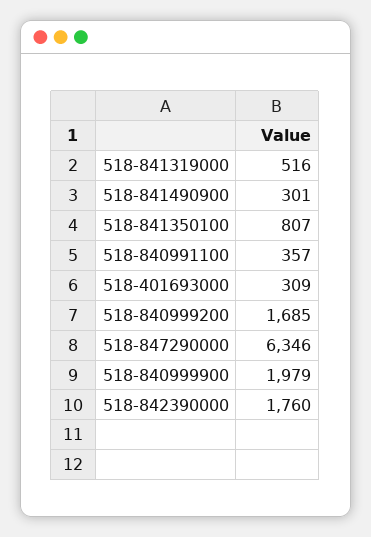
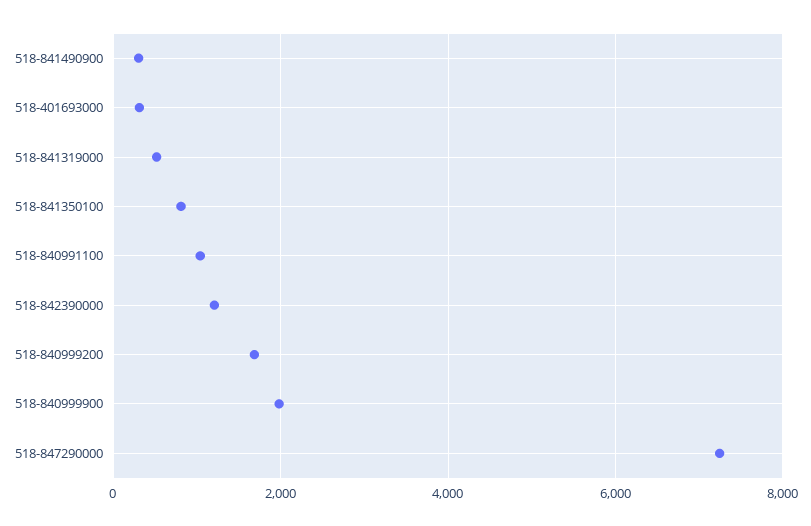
  {
    "518-841319000": 516,
    "518-841490900": 301,
    "518-841350100": 807,
-   "518-840991100": 357,
+   "518-840991100": 1000,
    "518-401693000": 309,
    "518-840999200": 1685,
-   "518-847290000": 6346,
+   "518-847290000": 7200,
    "518-840999900": 1979,
-   "518-842390000": 1760
+   "518-842390000": 1200
  }

